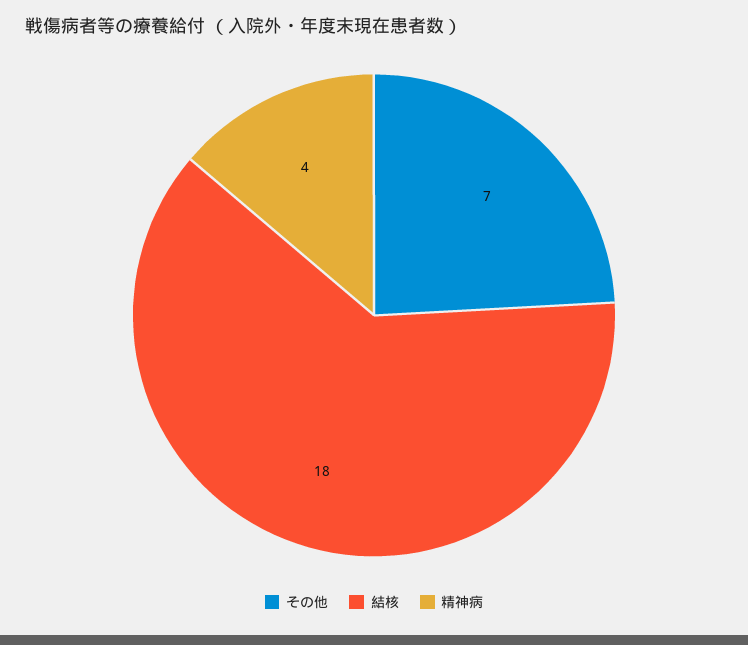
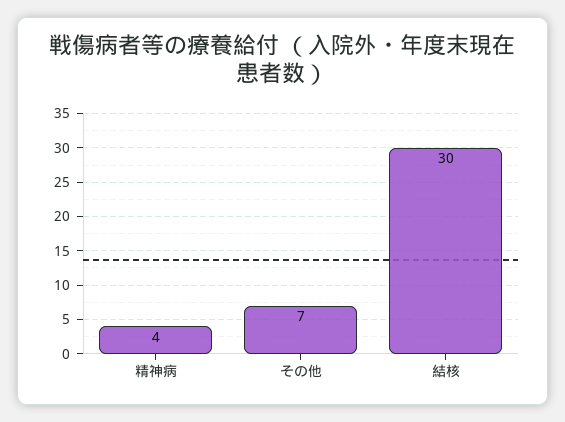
  {
    "その他": 7,
-   "結核": 18,
+   "結核": 30,
    "精神病": 4
  }

